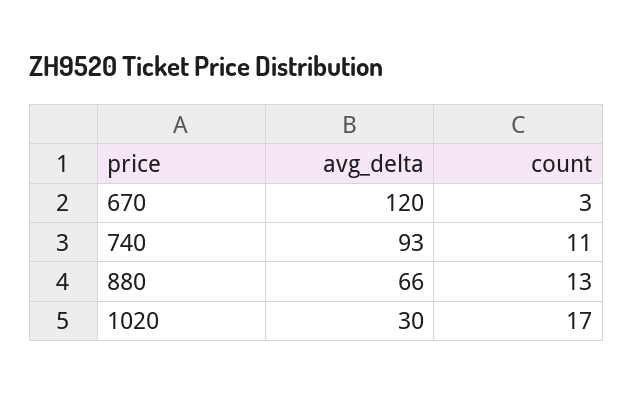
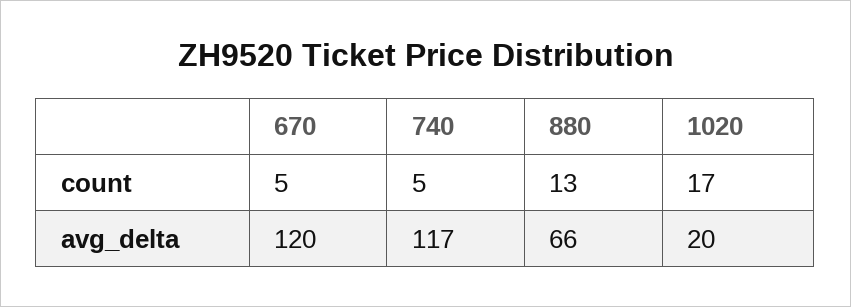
  {
    "avg_delta": {
      "670": 120,
-     "740": 93,
+     "740": 117,
      "880": 66,
-     "1020": 30
+     "1020": 20
    },
    "count": {
-     "670": 3,
+     "670": 5,
-     "740": 11,
+     "740": 5,
      "880": 13,
      "1020": 17
    }
  }

